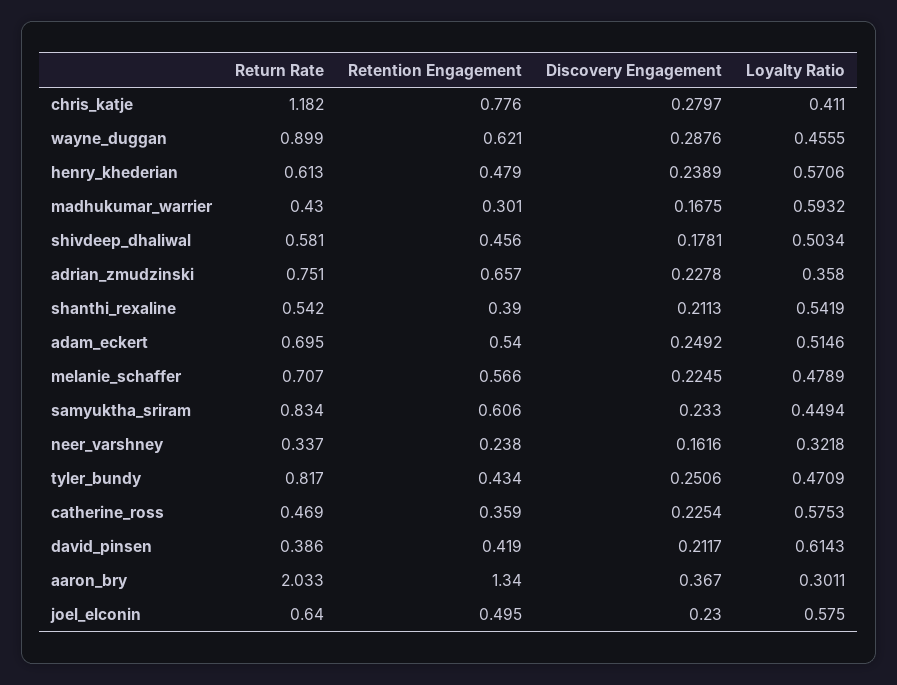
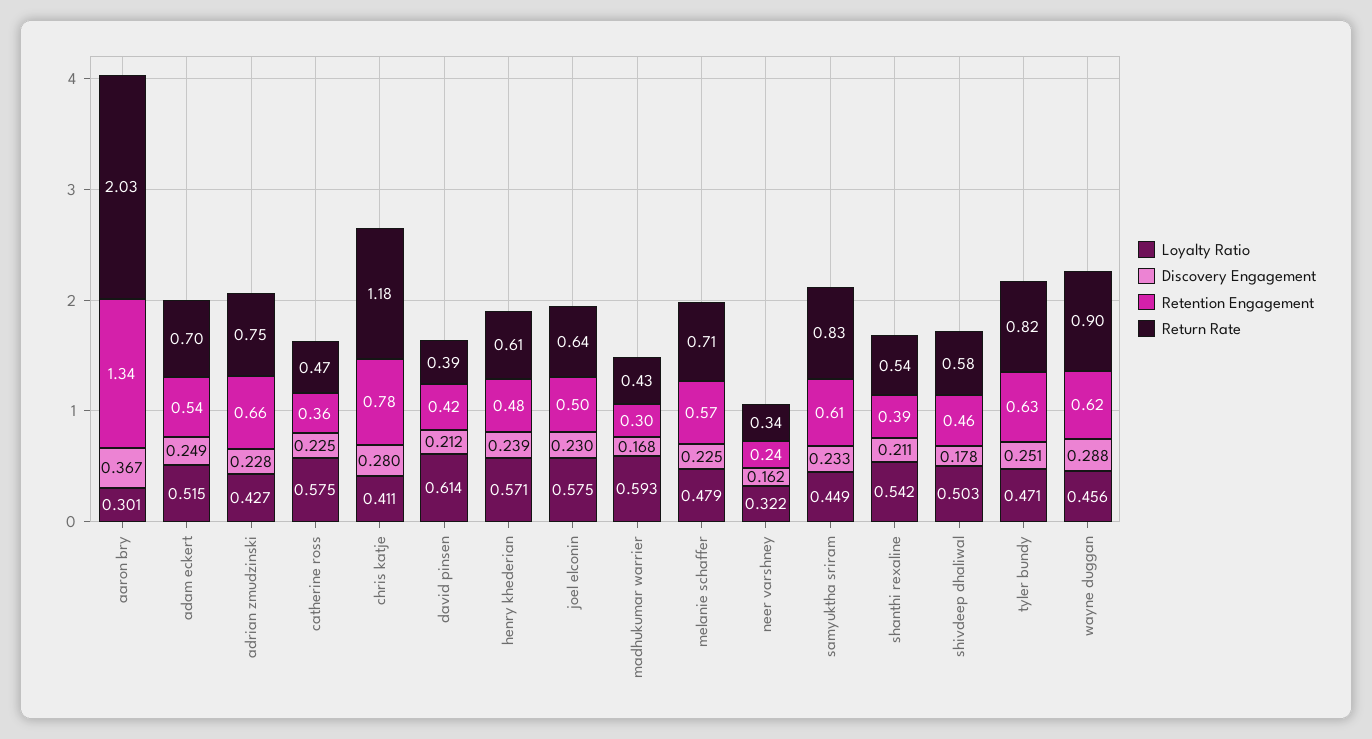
  {
    "Return Rate": {
      "chris_katje": 1.182,
      "wayne_duggan": 0.899,
      "henry_khederian": 0.613,
      "madhukumar_warrier": 0.43,
      "shivdeep_dhaliwal": 0.581,
      "adrian_zmudzinski": 0.751,
      "shanthi_rexaline": 0.542,
      "adam_eckert": 0.695,
      "melanie_schaffer": 0.707,
      "samyuktha_sriram": 0.834,
      "neer_varshney": 0.337,
      "tyler_bundy": 0.817,
      "catherine_ross": 0.469,
      "david_pinsen": 0.386,
      "aaron_bry": 2.033,
      "joel_elconin": 0.64
    },
    "Retention Engagement": {
      "chris_katje": 0.776,
      "wayne_duggan": 0.621,
      "henry_khederian": 0.479,
      "madhukumar_warrier": 0.301,
      "shivdeep_dhaliwal": 0.456,
      "adrian_zmudzinski": 0.657,
      "shanthi_rexaline": 0.39,
      "adam_eckert": 0.54,
      "melanie_schaffer": 0.566,
      "samyuktha_sriram": 0.606,
      "neer_varshney": 0.238,
-     "tyler_bundy": 0.434,
+     "tyler_bundy": 0.63,
      "catherine_ross": 0.359,
      "david_pinsen": 0.419,
      "aaron_bry": 1.34,
      "joel_elconin": 0.495
    },
    "Discovery Engagement": {
      "chris_katje": 0.2797,
      "wayne_duggan": 0.2876,
      "henry_khederian": 0.2389,
      "madhukumar_warrier": 0.1675,
      "shivdeep_dhaliwal": 0.1781,
      "adrian_zmudzinski": 0.2278,
      "shanthi_rexaline": 0.2113,
      "adam_eckert": 0.2492,
      "melanie_schaffer": 0.2245,
      "samyuktha_sriram": 0.233,
      "neer_varshney": 0.1616,
      "tyler_bundy": 0.2506,
      "catherine_ross": 0.2254,
      "david_pinsen": 0.2117,
      "aaron_bry": 0.367,
      "joel_elconin": 0.23
    },
    "Loyalty Ratio": {
      "chris_katje": 0.411,
      "wayne_duggan": 0.4555,
      "henry_khederian": 0.5706,
      "madhukumar_warrier": 0.5932,
      "shivdeep_dhaliwal": 0.5034,
-     "adrian_zmudzinski": 0.358,
+     "adrian_zmudzinski": 0.427,
      "shanthi_rexaline": 0.5419,
      "adam_eckert": 0.5146,
      "melanie_schaffer": 0.4789,
      "samyuktha_sriram": 0.4494,
      "neer_varshney": 0.3218,
      "tyler_bundy": 0.4709,
      "catherine_ross": 0.5753,
      "david_pinsen": 0.6143,
      "aaron_bry": 0.3011,
      "joel_elconin": 0.575
    }
  }

